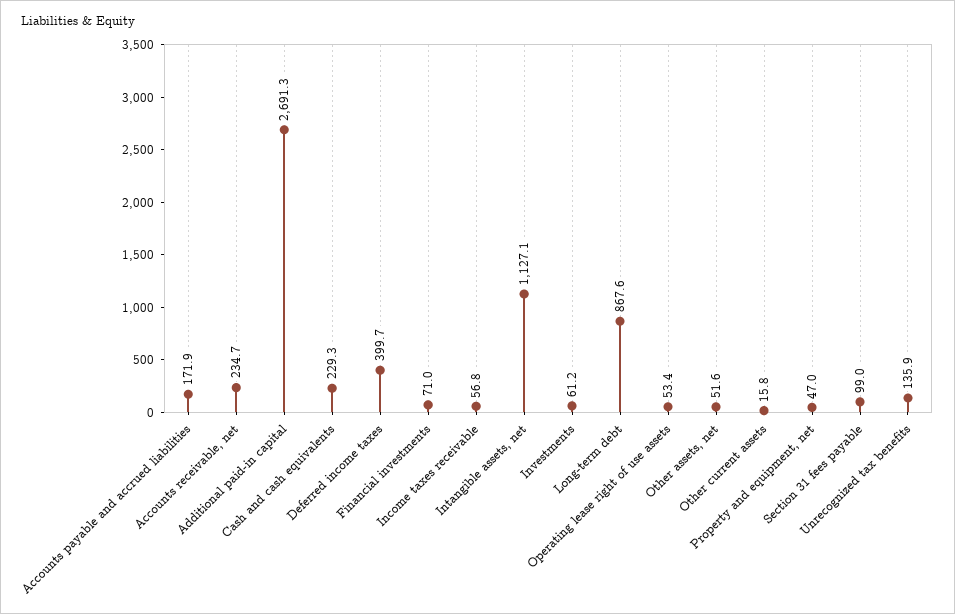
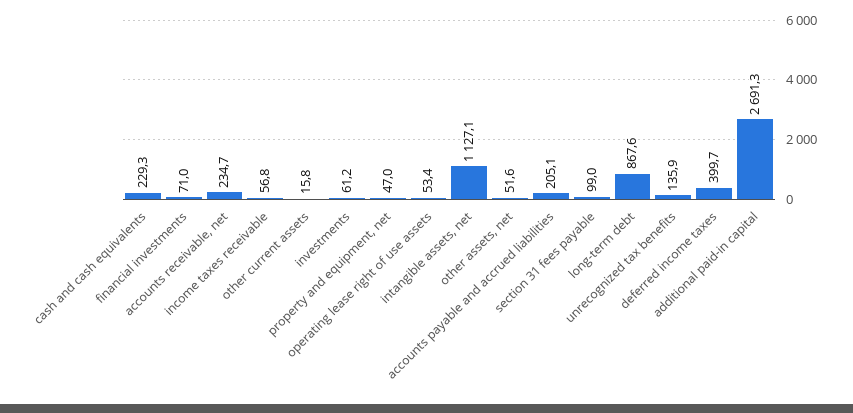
  {
-   "Accounts payable and accrued liabilities": 171.9,
+   "Accounts payable and accrued liabilities": 205.1,
    "Accounts receivable, net": 234.7,
    "Additional paid-in capital": 2691.3,
    "Cash and cash equivalents": 229.3,
    "Deferred income taxes": 399.7,
    "Financial investments": 71,
    "Income taxes receivable": 56.8,
    "Intangible assets, net": 1127.1,
    "Investments": 61.2,
    "Long-term debt": 867.6,
    "Operating lease right of use assets": 53.4,
    "Other assets, net": 51.6,
    "Other current assets": 15.8,
    "Property and equipment, net": 47,
    "Section 31 fees payable": 99,
    "Unrecognized tax benefits": 135.9
  }

